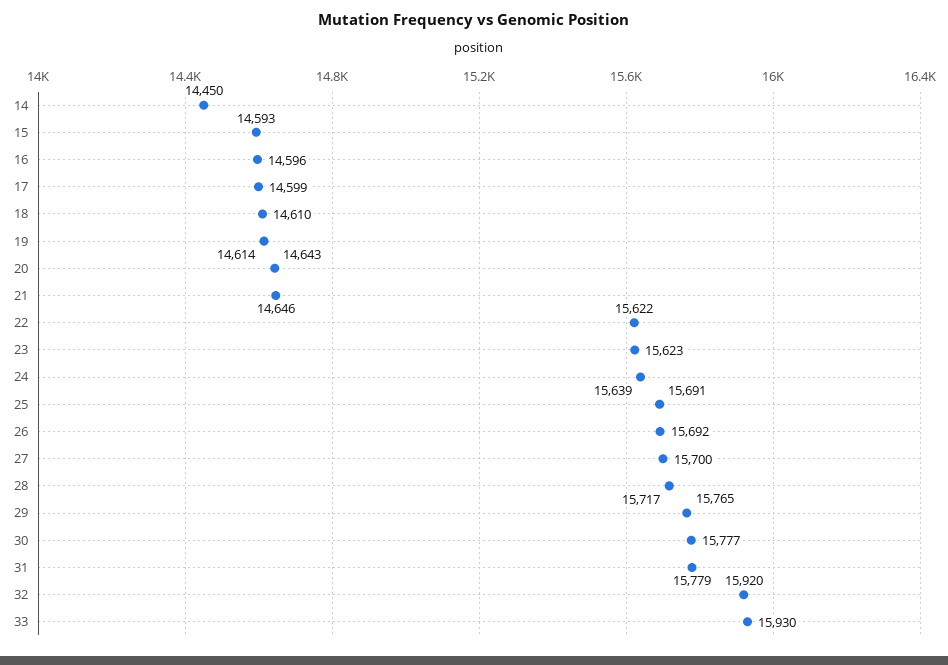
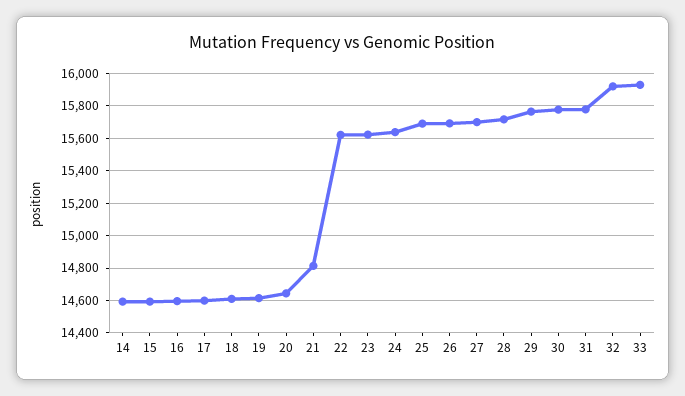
  {
-   "14": 14450,
+   "14": 14600,
    "15": 14593,
    "16": 14596,
    "17": 14599,
    "18": 14610,
    "19": 14614,
    "20": 14643,
-   "21": 14646,
+   "21": 14800,
    "22": 15622,
    "23": 15623,
    "24": 15639,
    "25": 15691,
    "26": 15692,
    "27": 15700,
    "28": 15717,
    "29": 15765,
    "30": 15777,
    "31": 15779,
    "32": 15920,
    "33": 15930
  }

